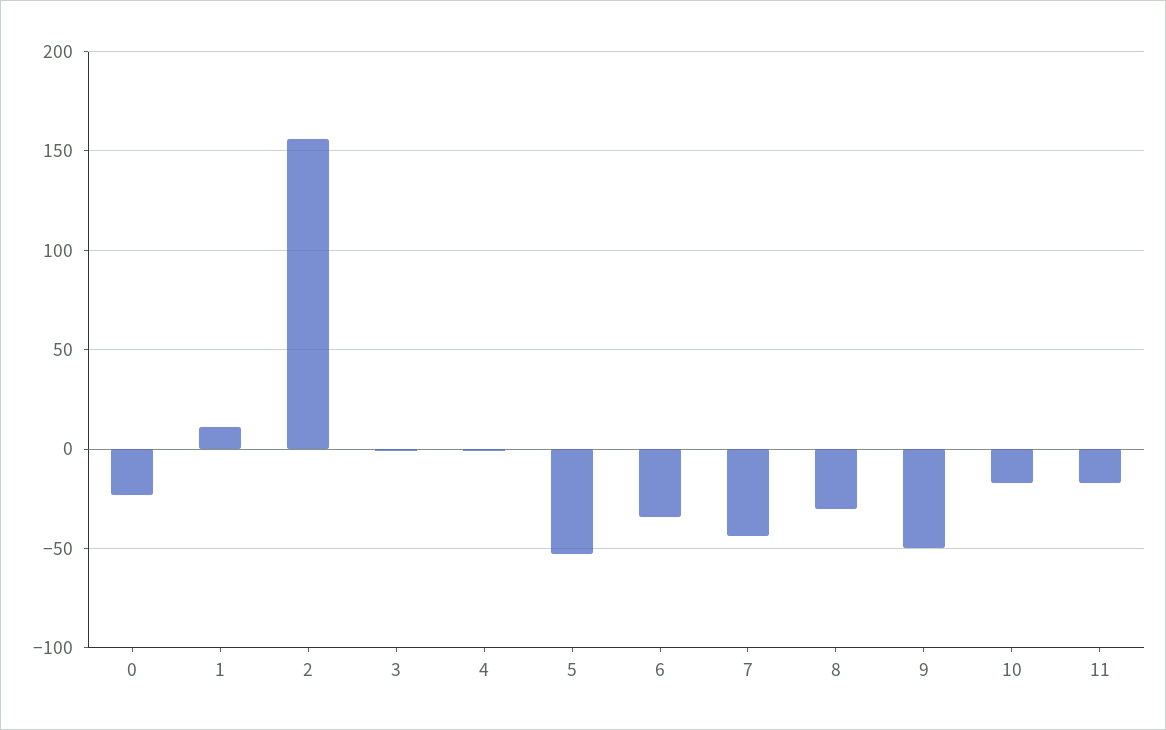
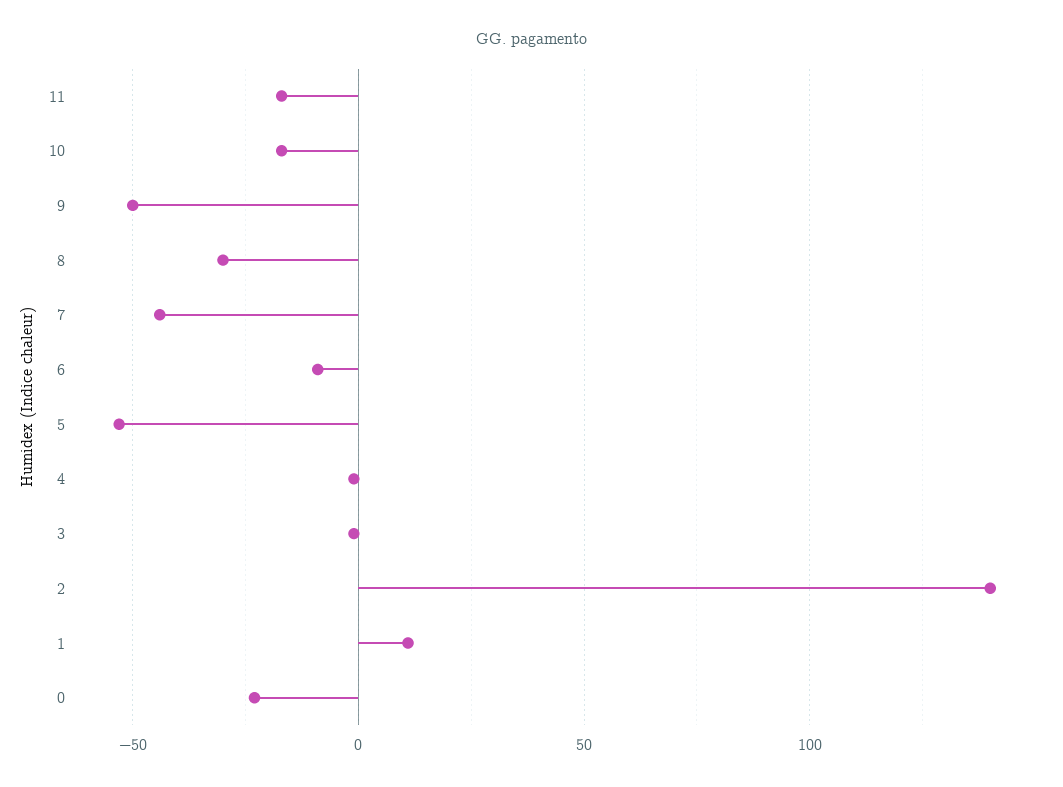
  {
    "0": -25,
    "1": 10,
-   "2": 155,
+   "2": 140,
    "3": 0,
    "4": 0,
    "5": -55,
-   "6": -35,
+   "6": -10,
    "7": -45,
    "8": -30,
    "9": -50,
    "10": -15,
    "11": -15
  }

